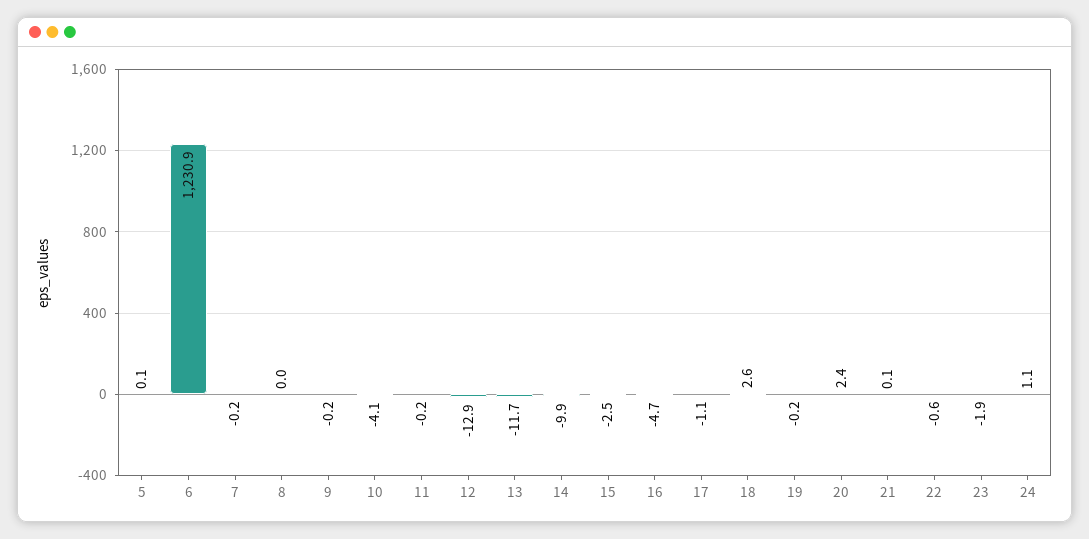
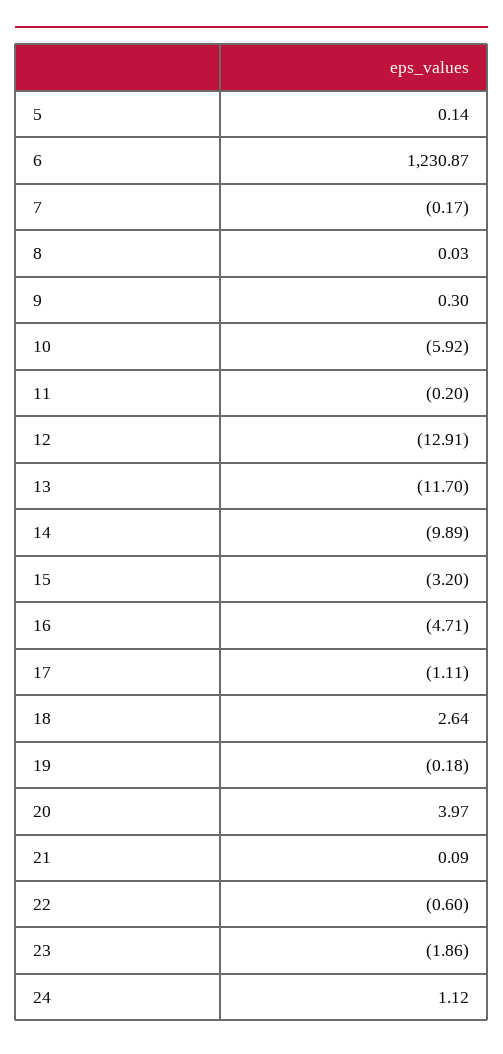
  {
    "5": 0.14,
    "6": 1230.87,
    "7": -0.17,
    "8": 0.03,
-   "9": -0.2,
+   "9": 0.3,
-   "10": -4.1,
+   "10": -5.92,
    "11": -0.2,
    "12": -12.91,
    "13": -11.7,
    "14": -9.89,
-   "15": -2.5,
+   "15": -3.2,
    "16": -4.71,
    "17": -1.11,
    "18": 2.64,
    "19": -0.18,
-   "20": 2.4,
+   "20": 3.97,
    "21": 0.09,
    "22": -0.6,
    "23": -1.86,
    "24": 1.12
  }

